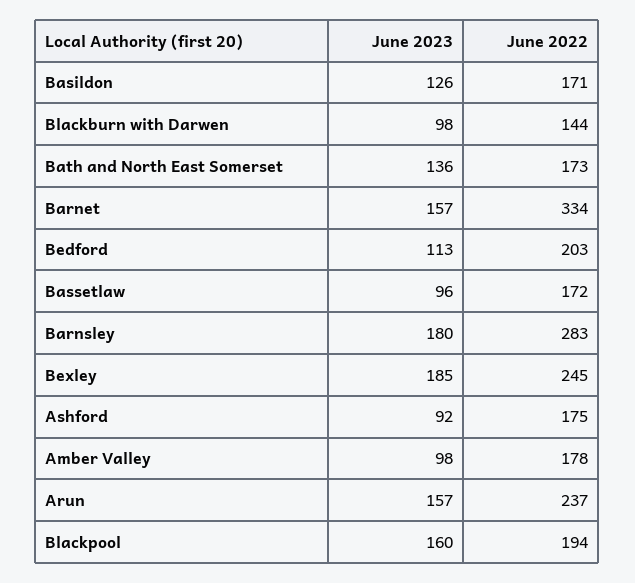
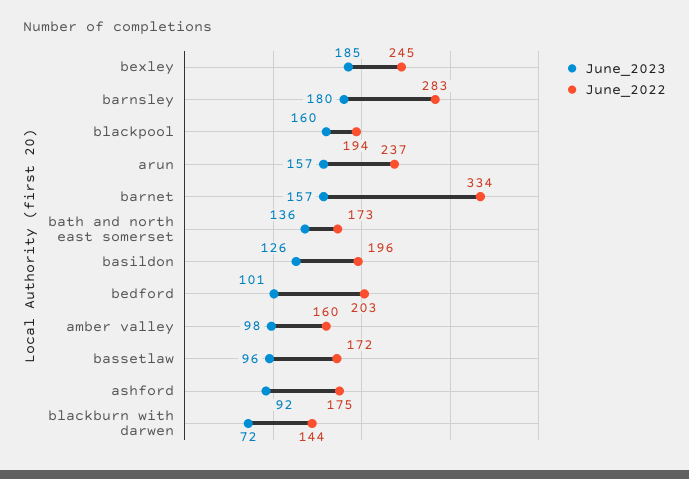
  {
    "June 2023": {
      "Basildon": 126,
-     "Blackburn with Darwen": 98,
+     "Blackburn with Darwen": 72,
      "Bath and North East Somerset": 136,
      "Barnet": 157,
-     "Bedford": 113,
+     "Bedford": 101,
      "Bassetlaw": 96,
      "Barnsley": 180,
      "Bexley": 185,
      "Ashford": 92,
      "Amber Valley": 98,
      "Arun": 157,
      "Blackpool": 160
    },
    "June 2022": {
-     "Basildon": 171,
+     "Basildon": 196,
      "Blackburn with Darwen": 144,
      "Bath and North East Somerset": 173,
      "Barnet": 334,
      "Bedford": 203,
      "Bassetlaw": 172,
      "Barnsley": 283,
      "Bexley": 245,
      "Ashford": 175,
-     "Amber Valley": 178,
+     "Amber Valley": 160,
      "Arun": 237,
      "Blackpool": 194
    }
  }

